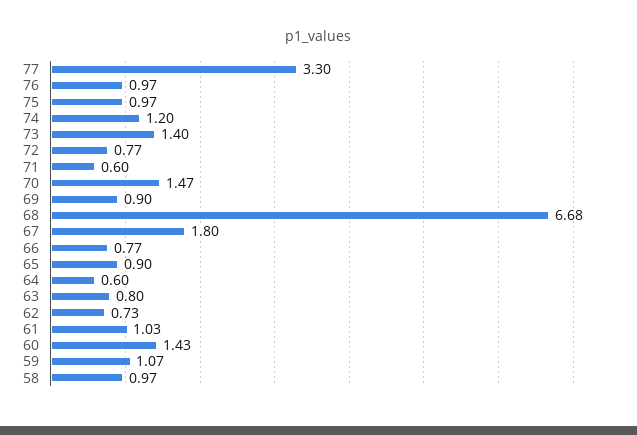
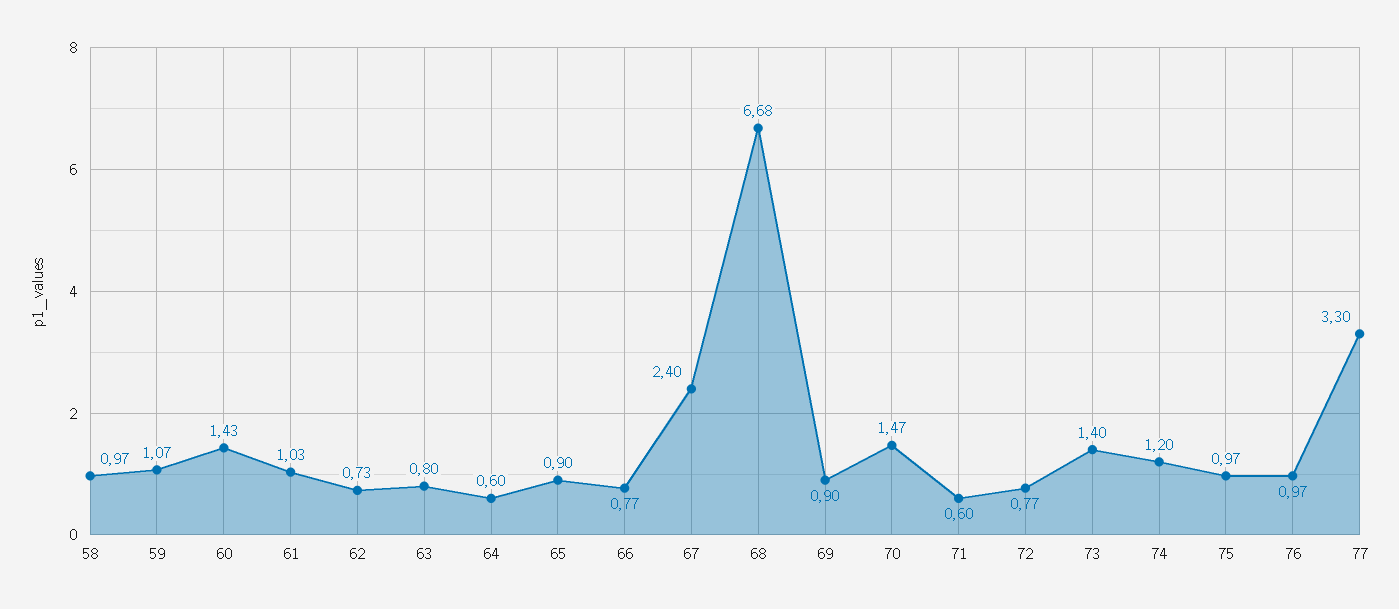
  {
    "77": 3.3,
    "76": 0.97,
    "75": 0.97,
    "74": 1.2,
    "73": 1.4,
    "72": 0.77,
    "71": 0.6,
    "70": 1.47,
    "69": 0.9,
    "68": 6.68,
-   "67": 1.8,
+   "67": 2.4,
    "66": 0.77,
    "65": 0.9,
    "64": 0.6,
    "63": 0.8,
    "62": 0.73,
    "61": 1.03,
    "60": 1.43,
    "59": 1.07,
    "58": 0.97
  }

